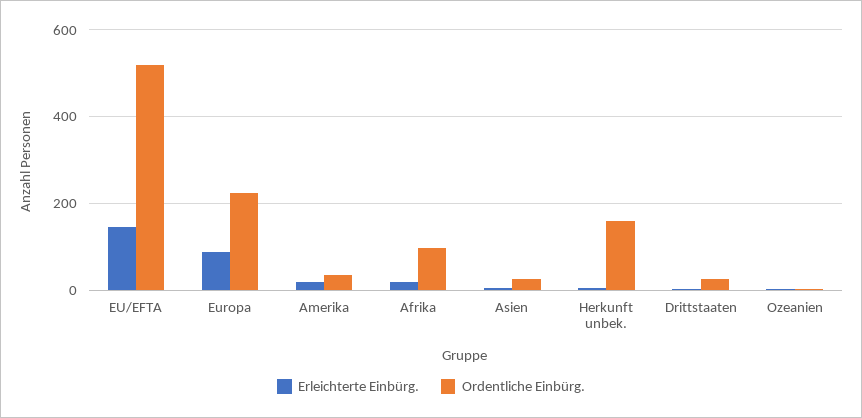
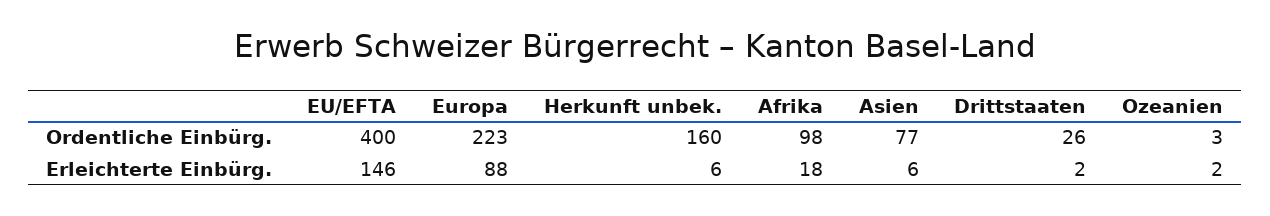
  {
    "Erleichterte Einbürg.": {
      "EU/EFTA": 146,
      "Europa": 88,
-     "Amerika": 20,
      "Afrika": 18,
      "Asien": 6,
      "Herkunft unbek.": 6,
      "Drittstaaten": 2,
      "Ozeanien": 2
    },
    "Ordentliche Einbürg.": {
-     "EU/EFTA": 520,
+     "EU/EFTA": 400,
      "Europa": 223,
-     "Amerika": 40,
      "Afrika": 98,
-     "Asien": 20,
+     "Asien": 77,
      "Herkunft unbek.": 160,
      "Drittstaaten": 26,
      "Ozeanien": 3
    }
  }

